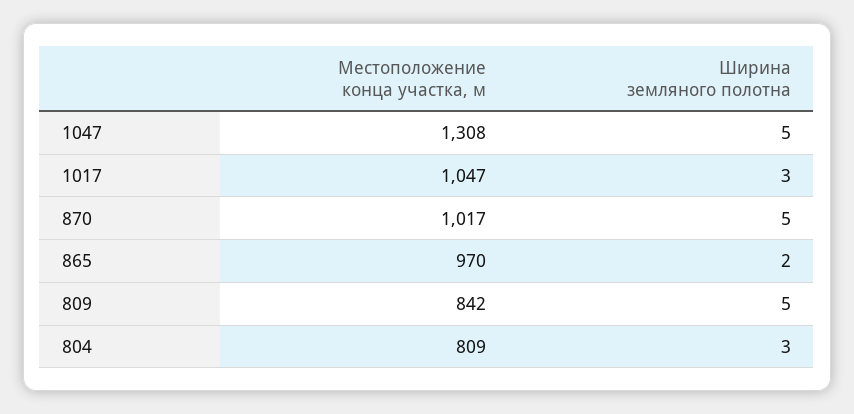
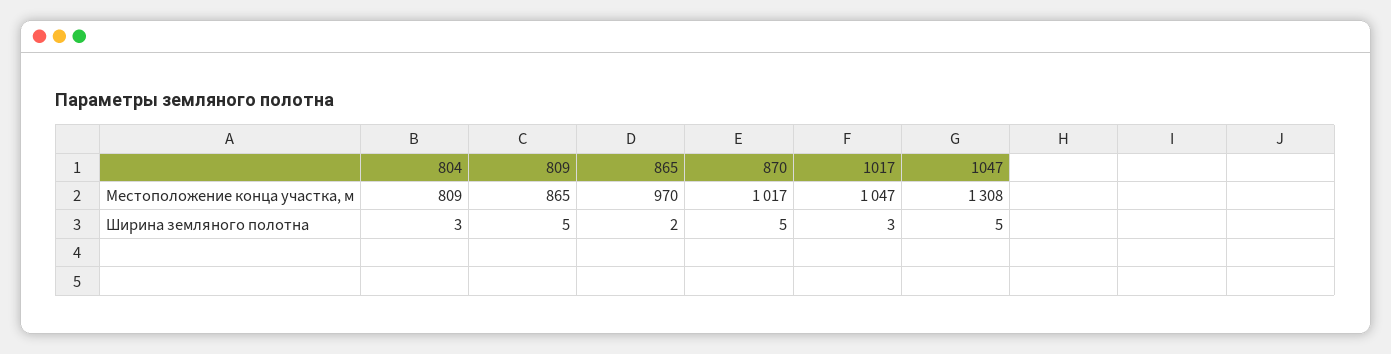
  {
    "Местоположение конца участка, м": {
      "1047": 1308,
      "1017": 1047,
      "870": 1017,
      "865": 970,
-     "809": 842,
+     "809": 865,
      "804": 809
    },
    "Ширина земляного полотна": {
      "1047": 5,
      "1017": 3,
      "870": 5,
      "865": 2,
      "809": 5,
      "804": 3
    }
  }

